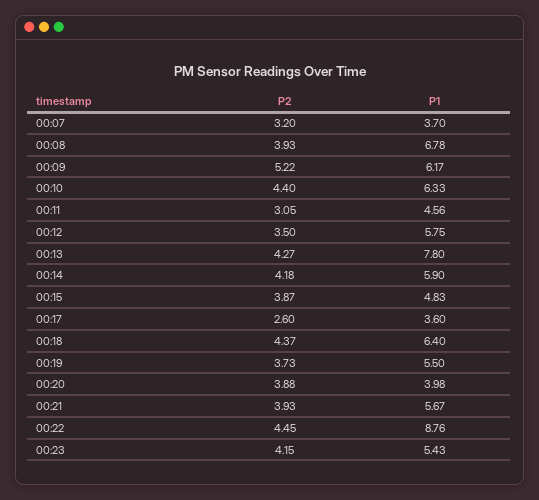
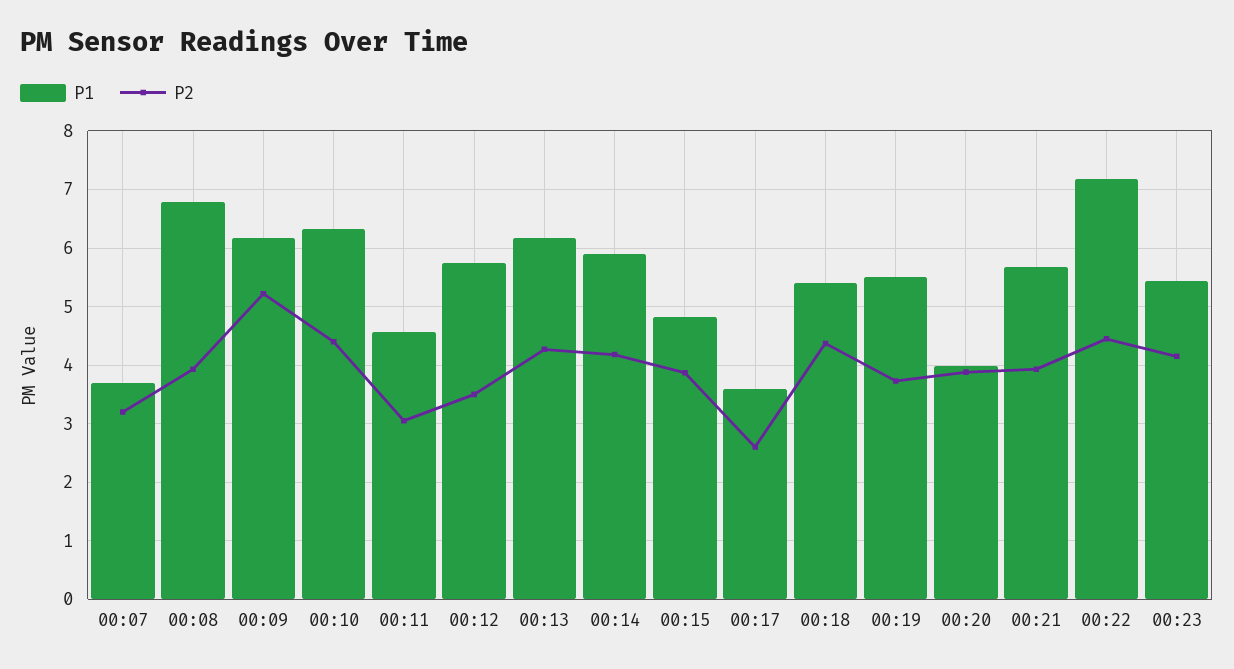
  {
    "P2": {
      "00:07": 3.2,
      "00:08": 3.93,
      "00:09": 5.22,
      "00:10": 4.4,
      "00:11": 3.05,
      "00:12": 3.5,
      "00:13": 4.27,
      "00:14": 4.18,
      "00:15": 3.87,
      "00:17": 2.6,
      "00:18": 4.37,
      "00:19": 3.73,
      "00:20": 3.88,
      "00:21": 3.93,
      "00:22": 4.45,
      "00:23": 4.15
    },
    "P1": {
      "00:07": 3.7,
      "00:08": 6.78,
      "00:09": 6.17,
      "00:10": 6.33,
      "00:11": 4.56,
      "00:12": 5.75,
-     "00:13": 7.8,
+     "00:13": 6.2,
      "00:14": 5.9,
      "00:15": 4.83,
      "00:17": 3.6,
-     "00:18": 6.4,
+     "00:18": 5.4,
      "00:19": 5.5,
      "00:20": 3.98,
      "00:21": 5.67,
-     "00:22": 8.76,
+     "00:22": 7.2,
      "00:23": 5.43
    }
  }

